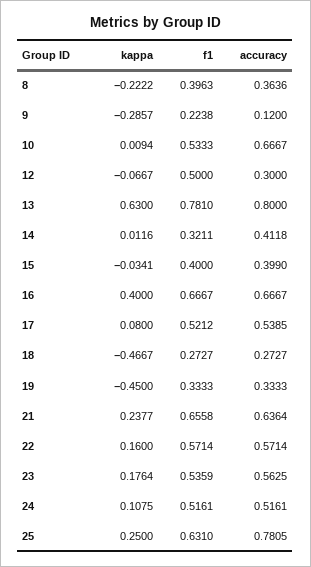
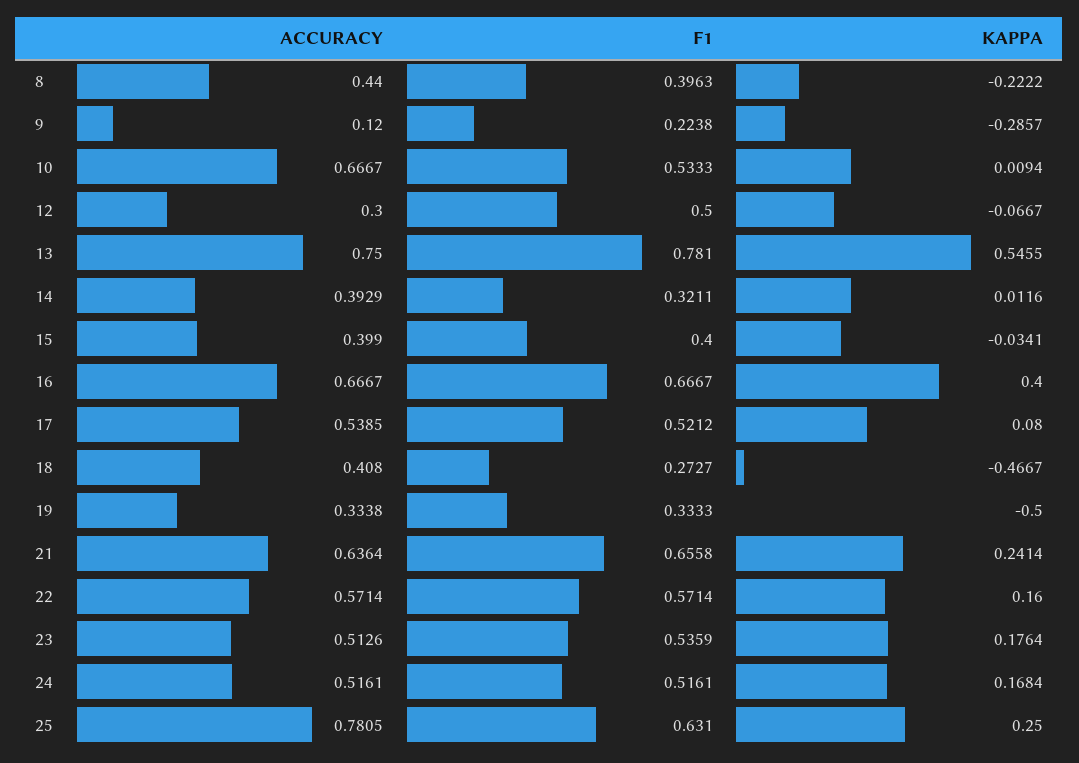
  {
    "kappa": {
      "8": -0.2222,
      "9": -0.2857,
      "10": 0.0094,
      "12": -0.0667,
-     "13": 0.63,
+     "13": 0.5455,
      "14": 0.0116,
      "15": -0.0341,
      "16": 0.4,
      "17": 0.08,
      "18": -0.4667,
-     "19": -0.45,
+     "19": -0.5,
-     "21": 0.2377,
+     "21": 0.2414,
      "22": 0.16,
      "23": 0.1764,
-     "24": 0.1075,
+     "24": 0.1684,
      "25": 0.25
    },
    "f1": {
      "8": 0.3963,
      "9": 0.2238,
      "10": 0.5333,
      "12": 0.5,
      "13": 0.781,
      "14": 0.3211,
      "15": 0.4,
      "16": 0.6667,
      "17": 0.5212,
      "18": 0.2727,
      "19": 0.3333,
      "21": 0.6558,
      "22": 0.5714,
      "23": 0.5359,
      "24": 0.5161,
      "25": 0.631
    },
    "accuracy": {
-     "8": 0.3636,
+     "8": 0.44,
      "9": 0.12,
      "10": 0.6667,
      "12": 0.3,
-     "13": 0.8,
+     "13": 0.75,
-     "14": 0.4118,
+     "14": 0.3929,
      "15": 0.399,
      "16": 0.6667,
      "17": 0.5385,
-     "18": 0.2727,
+     "18": 0.408,
-     "19": 0.3333,
+     "19": 0.3338,
      "21": 0.6364,
      "22": 0.5714,
-     "23": 0.5625,
+     "23": 0.5126,
      "24": 0.5161,
      "25": 0.7805
    }
  }

